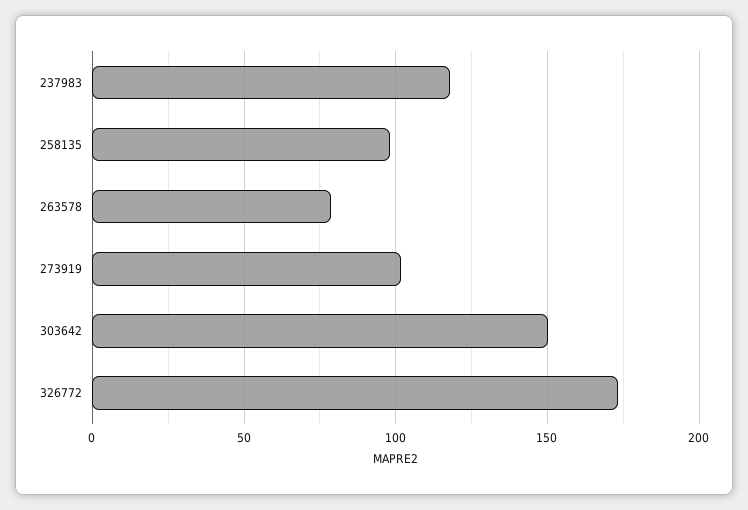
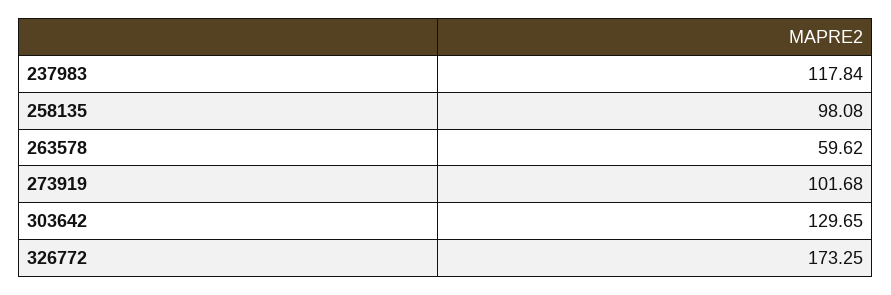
  {
    "237983": 117.84,
    "258135": 98.08,
-   "263578": 80,
+   "263578": 59.62,
    "273919": 101.68,
-   "303642": 150,
+   "303642": 129.65,
    "326772": 173.25
  }

